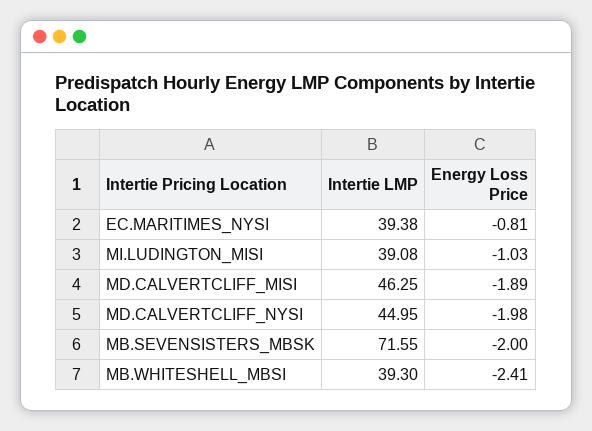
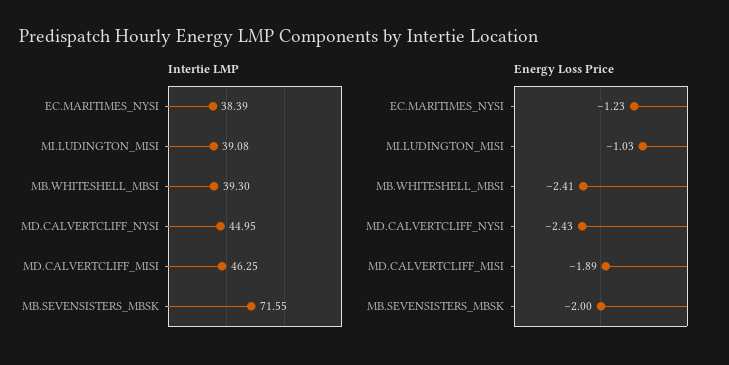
  {
    "Intertie LMP": {
-     "EC.MARITIMES_NYSI": 39.38,
+     "EC.MARITIMES_NYSI": 38.39,
      "MI.LUDINGTON_MISI": 39.08,
      "MD.CALVERTCLIFF_MISI": 46.25,
      "MD.CALVERTCLIFF_NYSI": 44.95,
      "MB.SEVENSISTERS_MBSK": 71.55,
      "MB.WHITESHELL_MBSI": 39.3
    },
    "Energy Loss Price": {
-     "EC.MARITIMES_NYSI": -0.81,
+     "EC.MARITIMES_NYSI": -1.23,
      "MI.LUDINGTON_MISI": -1.03,
      "MD.CALVERTCLIFF_MISI": -1.89,
-     "MD.CALVERTCLIFF_NYSI": -1.98,
+     "MD.CALVERTCLIFF_NYSI": -2.43,
      "MB.SEVENSISTERS_MBSK": -2,
      "MB.WHITESHELL_MBSI": -2.41
    }
  }

